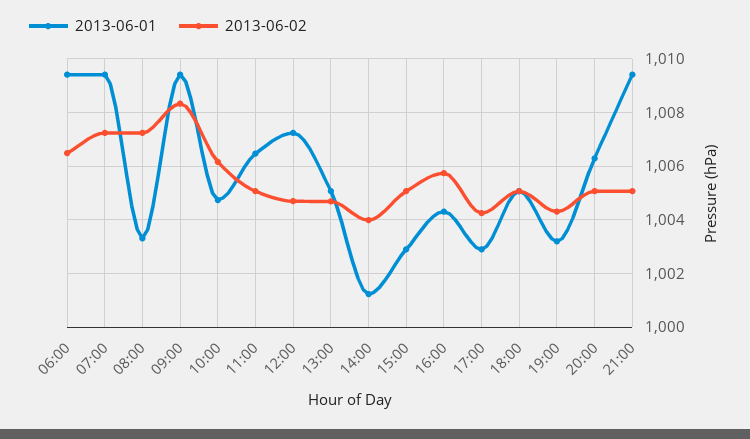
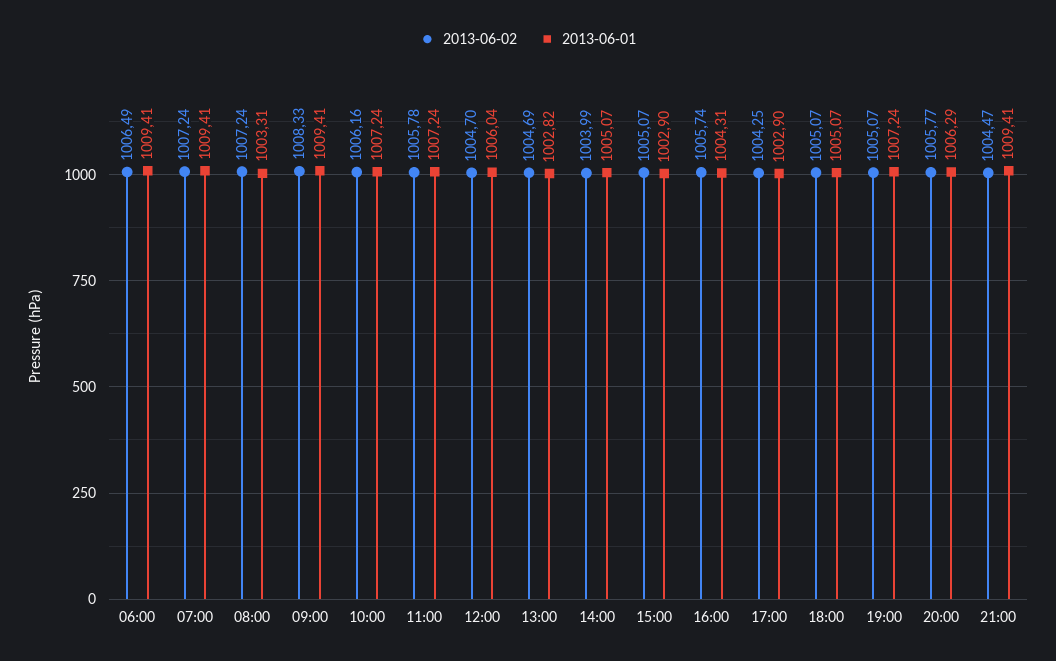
  {
    "2013-06-01": {
      "06:00": 1009.41,
      "07:00": 1009.41,
      "08:00": 1003.31,
      "09:00": 1009.41,
-     "10:00": 1004.75,
+     "10:00": 1007.24,
-     "11:00": 1006.5,
+     "11:00": 1007.24,
-     "12:00": 1007.25,
+     "12:00": 1006.04,
-     "13:00": 1005,
+     "13:00": 1002.82,
-     "14:00": 1001.25,
+     "14:00": 1005.07,
      "15:00": 1002.9,
      "16:00": 1004.31,
      "17:00": 1002.9,
      "18:00": 1005.07,
-     "19:00": 1003.25,
+     "19:00": 1007.24,
      "20:00": 1006.29,
      "21:00": 1009.41
    },
    "2013-06-02": {
      "06:00": 1006.49,
      "07:00": 1007.24,
      "08:00": 1007.24,
      "09:00": 1008.33,
      "10:00": 1006.16,
-     "11:00": 1005,
+     "11:00": 1005.78,
      "12:00": 1004.7,
      "13:00": 1004.69,
      "14:00": 1003.99,
      "15:00": 1005.07,
      "16:00": 1005.74,
      "17:00": 1004.25,
      "18:00": 1005.07,
-     "19:00": 1004.25,
+     "19:00": 1005.07,
-     "20:00": 1005,
+     "20:00": 1005.77,
-     "21:00": 1005
+     "21:00": 1004.47
    }
  }

